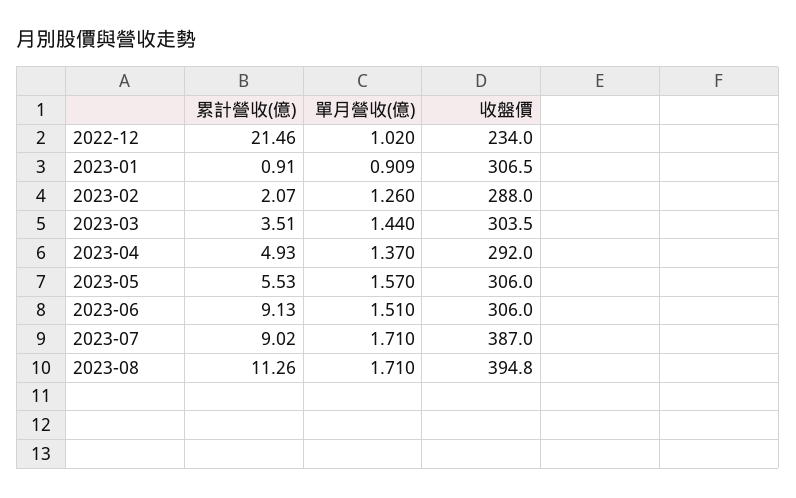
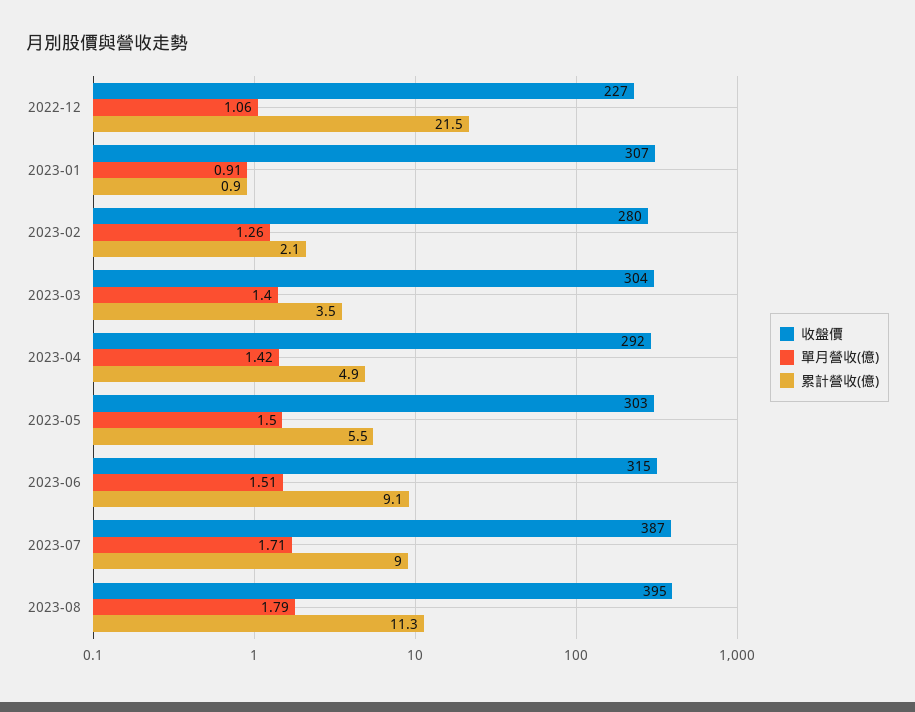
  {
    "累計營收(億)": {
      "2022-12": 21.46,
      "2023-01": 0.91,
      "2023-02": 2.07,
      "2023-03": 3.51,
      "2023-04": 4.93,
      "2023-05": 5.53,
      "2023-06": 9.13,
      "2023-07": 9.02,
      "2023-08": 11.26
    },
    "單月營收(億)": {
-     "2022-12": 1.02,
+     "2022-12": 1.06,
      "2023-01": 0.909,
      "2023-02": 1.26,
-     "2023-03": 1.44,
+     "2023-03": 1.4,
-     "2023-04": 1.37,
+     "2023-04": 1.42,
-     "2023-05": 1.57,
+     "2023-05": 1.5,
      "2023-06": 1.51,
      "2023-07": 1.71,
-     "2023-08": 1.71
+     "2023-08": 1.79
    },
    "收盤價": {
-     "2022-12": 234,
+     "2022-12": 227,
      "2023-01": 306.5,
-     "2023-02": 288,
+     "2023-02": 280,
      "2023-03": 303.5,
      "2023-04": 292,
-     "2023-05": 306,
+     "2023-05": 303,
-     "2023-06": 306,
+     "2023-06": 315,
      "2023-07": 387,
      "2023-08": 394.8
    }
  }

